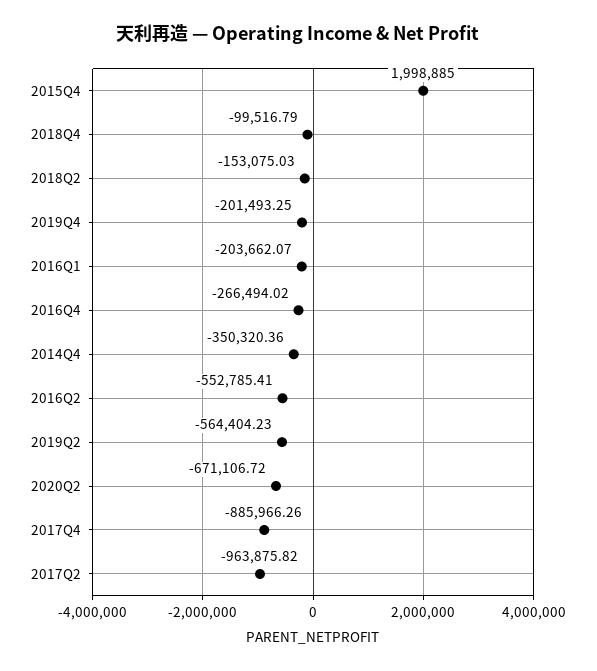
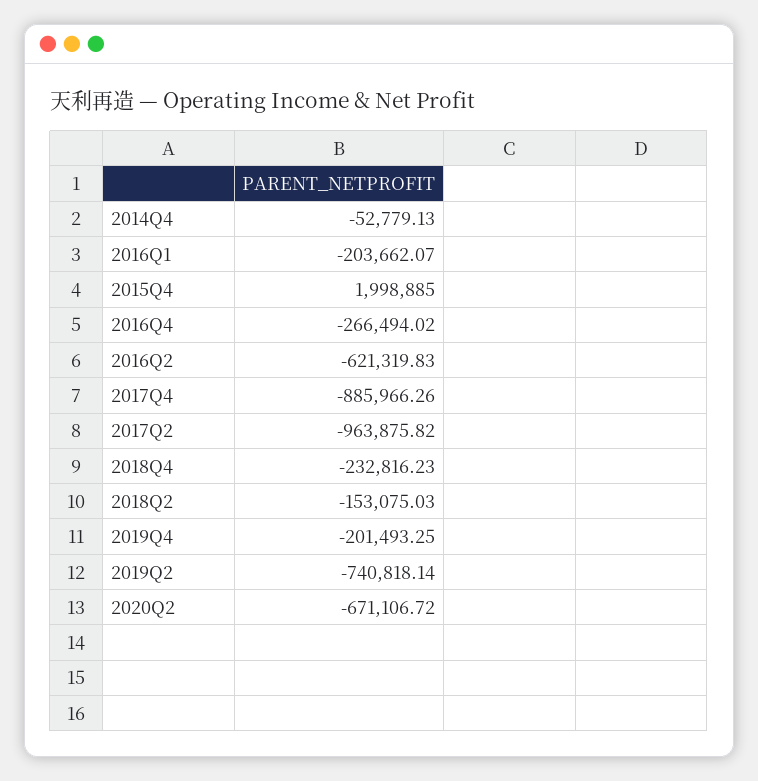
  {
    "2015Q4": 1998885,
-   "2018Q4": -99516.79,
+   "2018Q4": -232816.23,
    "2018Q2": -153075.03,
    "2019Q4": -201493.25,
    "2016Q1": -203662.07,
    "2016Q4": -266494.02,
-   "2014Q4": -350320.36,
+   "2014Q4": -52779.13,
-   "2016Q2": -552785.41,
+   "2016Q2": -621319.83,
-   "2019Q2": -564404.23,
+   "2019Q2": -740818.14,
    "2020Q2": -671106.72,
    "2017Q4": -885966.26,
    "2017Q2": -963875.82
  }

